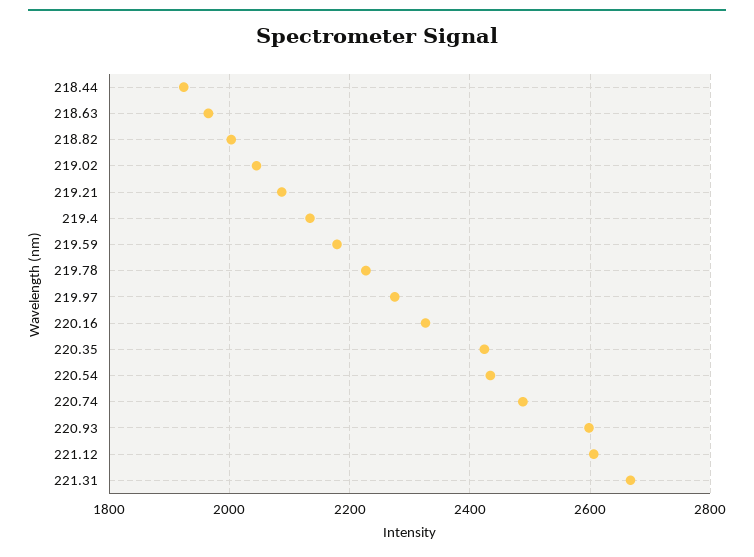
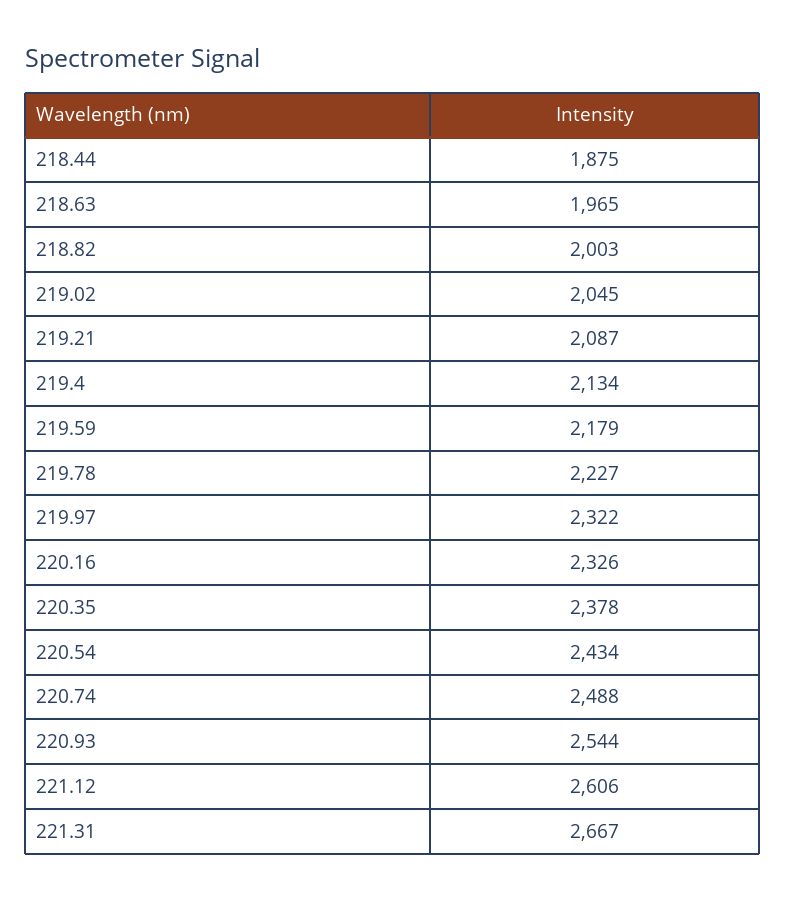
  {
-   "218.44": 1920,
+   "218.44": 1875,
    "218.63": 1965,
    "218.82": 2003,
    "219.02": 2045,
    "219.21": 2087,
    "219.4": 2134,
    "219.59": 2179,
    "219.78": 2227,
-   "219.97": 2280,
+   "219.97": 2322,
    "220.16": 2326,
-   "220.35": 2420,
+   "220.35": 2378,
    "220.54": 2434,
    "220.74": 2488,
-   "220.93": 2600,
+   "220.93": 2544,
    "221.12": 2606,
    "221.31": 2667
  }

